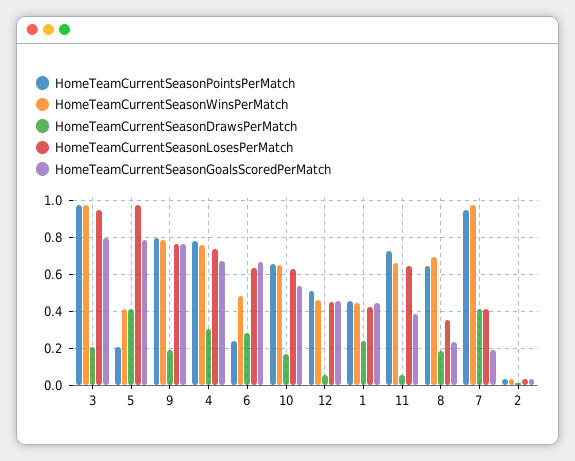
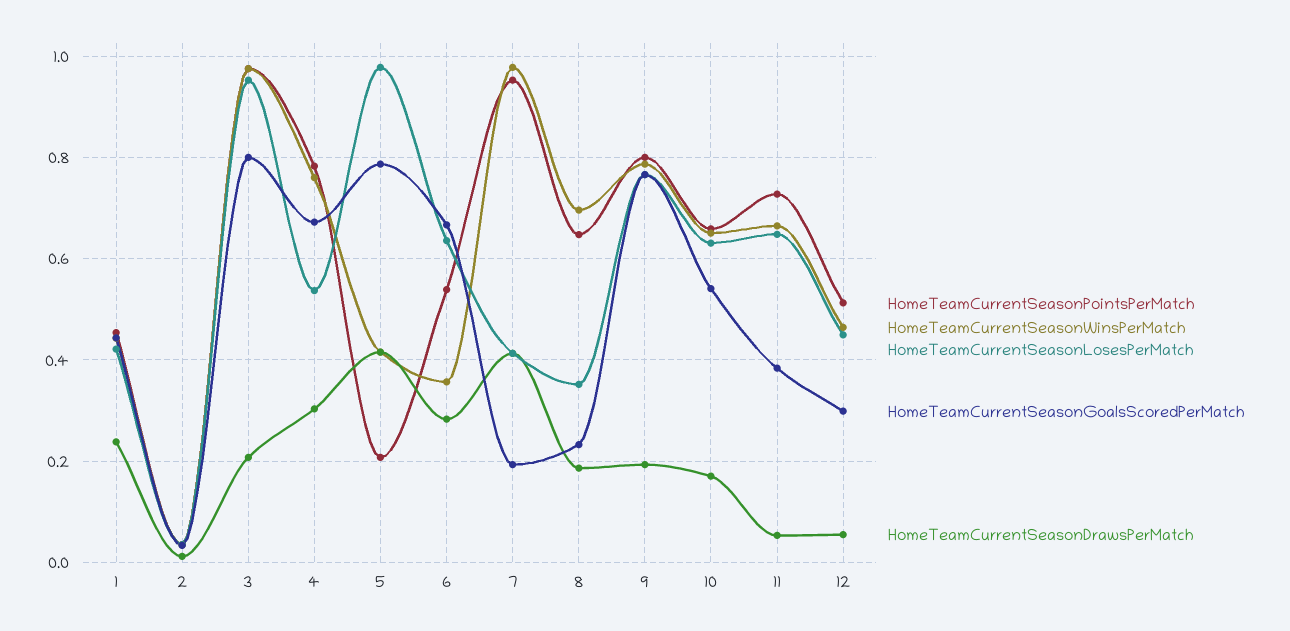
  {
    "HomeTeamCurrentSeasonPointsPerMatch": {
      "3": 0.98,
      "5": 0.2,
      "9": 0.8,
      "4": 0.78,
-     "6": 0.25,
+     "6": 0.54,
      "10": 0.66,
      "12": 0.52,
      "1": 0.46,
      "11": 0.72,
      "8": 0.64,
      "7": 0.96,
      "2": 0.04
    },
    "HomeTeamCurrentSeasonWinsPerMatch": {
      "3": 0.98,
      "5": 0.42,
      "9": 0.78,
      "4": 0.76,
-     "6": 0.5,
+     "6": 0.36,
      "10": 0.66,
      "12": 0.46,
      "1": 0.44,
      "11": 0.66,
      "8": 0.7,
      "7": 0.98,
      "2": 0.04
    },
    "HomeTeamCurrentSeasonDrawsPerMatch": {
      "3": 0.2,
      "5": 0.42,
      "9": 0.2,
      "4": 0.3,
      "6": 0.28,
      "10": 0.18,
      "12": 0.06,
      "1": 0.24,
      "11": 0.06,
      "8": 0.18,
      "7": 0.42,
      "2": 0.02
    },
    "HomeTeamCurrentSeasonLosesPerMatch": {
      "3": 0.96,
      "5": 0.98,
      "9": 0.76,
-     "4": 0.75,
+     "4": 0.54,
      "6": 0.64,
      "10": 0.64,
      "12": 0.44,
      "1": 0.42,
      "11": 0.64,
      "8": 0.36,
      "7": 0.42,
      "2": 0.04
    },
    "HomeTeamCurrentSeasonGoalsScoredPerMatch": {
      "3": 0.8,
      "5": 0.78,
      "9": 0.76,
      "4": 0.68,
      "6": 0.66,
      "10": 0.54,
-     "12": 0.45,
+     "12": 0.3,
      "1": 0.44,
      "11": 0.38,
      "8": 0.24,
      "7": 0.2,
      "2": 0.04
    }
  }

